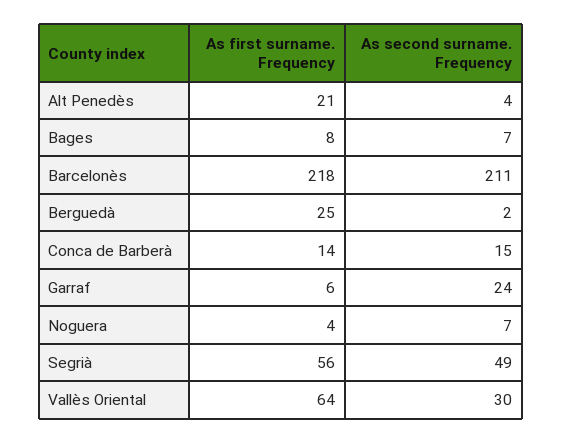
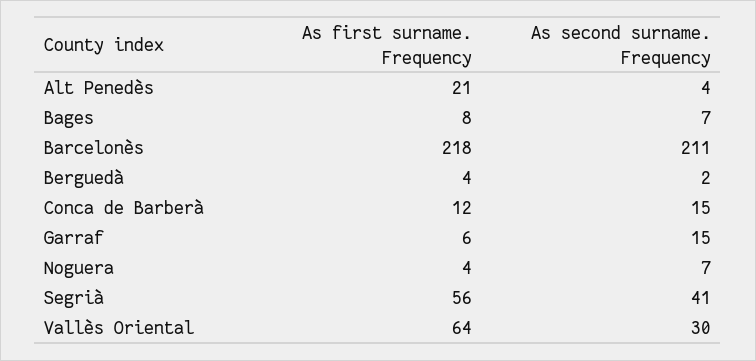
  {
    "As first surname. Frequency": {
      "Alt Penedès": 21,
      "Bages": 8,
      "Barcelonès": 218,
-     "Berguedà": 25,
+     "Berguedà": 4,
-     "Conca de Barberà": 14,
+     "Conca de Barberà": 12,
      "Garraf": 6,
      "Noguera": 4,
      "Segrià": 56,
      "Vallès Oriental": 64
    },
    "As second surname. Frequency": {
      "Alt Penedès": 4,
      "Bages": 7,
      "Barcelonès": 211,
      "Berguedà": 2,
      "Conca de Barberà": 15,
-     "Garraf": 24,
+     "Garraf": 15,
      "Noguera": 7,
-     "Segrià": 49,
+     "Segrià": 41,
      "Vallès Oriental": 30
    }
  }

